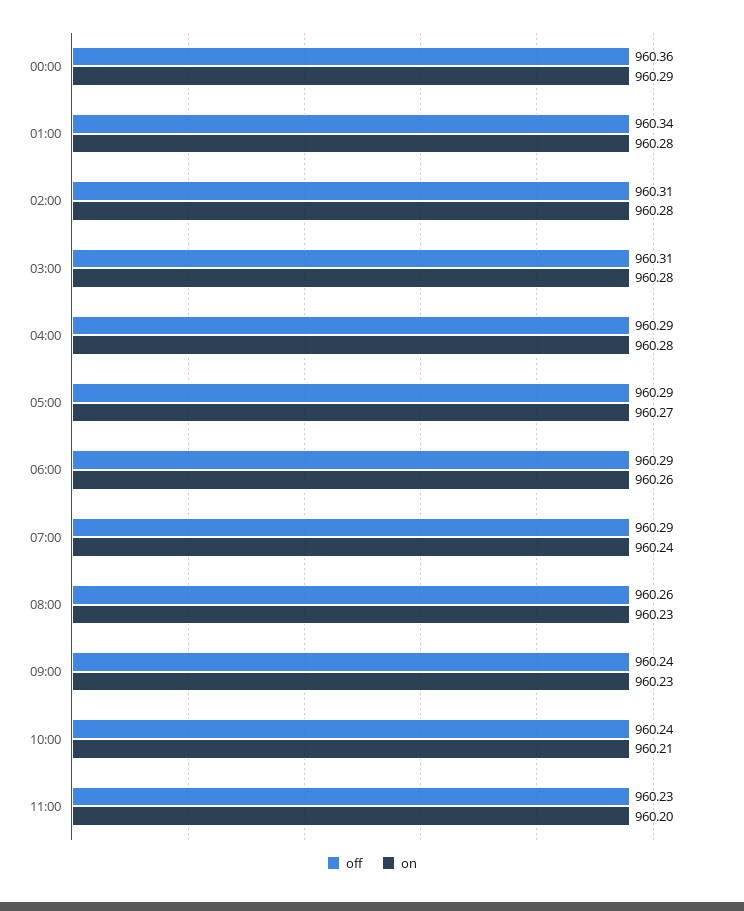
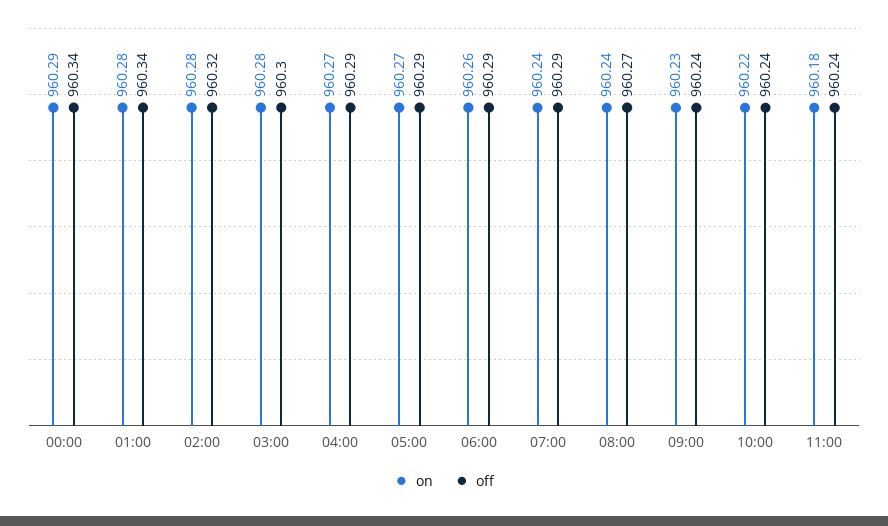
  {
    "off": {
-     "00:00": 960.36,
+     "00:00": 960.34,
      "01:00": 960.34,
-     "02:00": 960.31,
+     "02:00": 960.32,
-     "03:00": 960.31,
+     "03:00": 960.3,
      "04:00": 960.29,
      "05:00": 960.29,
      "06:00": 960.29,
      "07:00": 960.29,
-     "08:00": 960.26,
+     "08:00": 960.27,
      "09:00": 960.24,
      "10:00": 960.24,
-     "11:00": 960.23
+     "11:00": 960.24
    },
    "on": {
      "00:00": 960.29,
      "01:00": 960.28,
      "02:00": 960.28,
      "03:00": 960.28,
-     "04:00": 960.28,
+     "04:00": 960.27,
      "05:00": 960.27,
      "06:00": 960.26,
      "07:00": 960.24,
-     "08:00": 960.23,
+     "08:00": 960.24,
      "09:00": 960.23,
-     "10:00": 960.21,
+     "10:00": 960.22,
-     "11:00": 960.2
+     "11:00": 960.18
    }
  }

